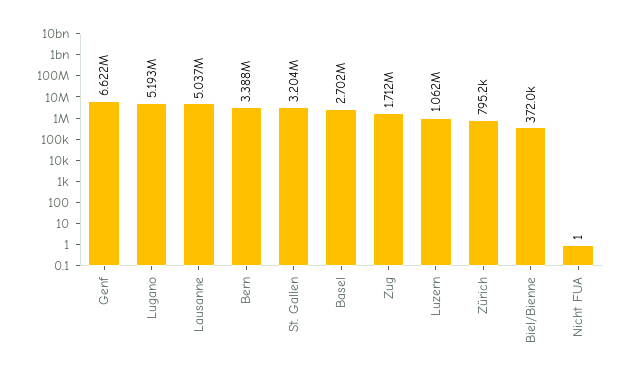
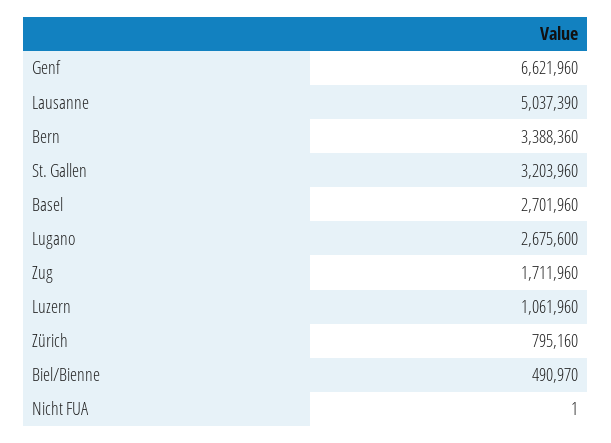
  {
    "Genf": 6621960,
-   "Lugano": 5193000,
+   "Lugano": 2675600,
    "Lausanne": 5037390,
    "Bern": 3388360,
    "St. Gallen": 3203960,
    "Basel": 2701960,
    "Zug": 1711960,
    "Luzern": 1061960,
    "Zürich": 795160,
-   "Biel/Bienne": 372000,
+   "Biel/Bienne": 490970,
    "Nicht FUA": 1
  }

